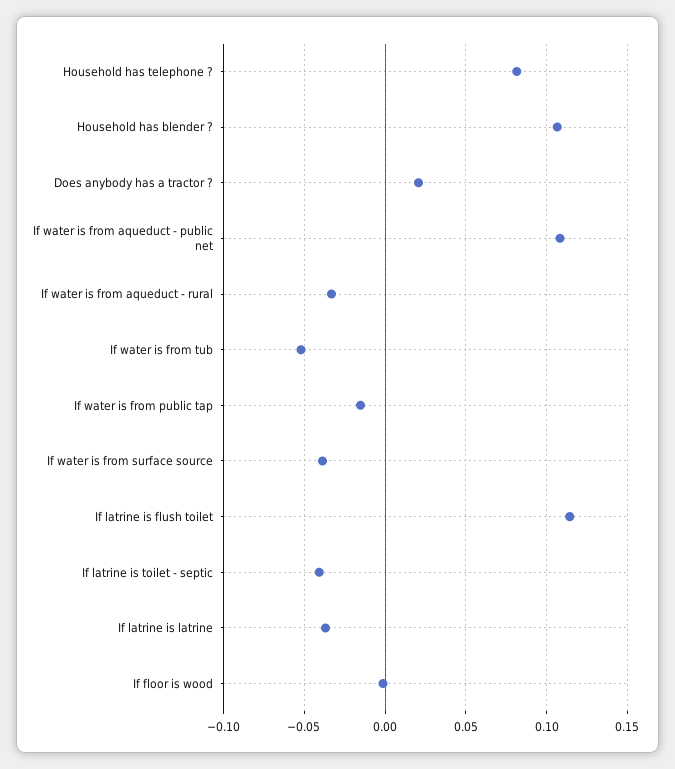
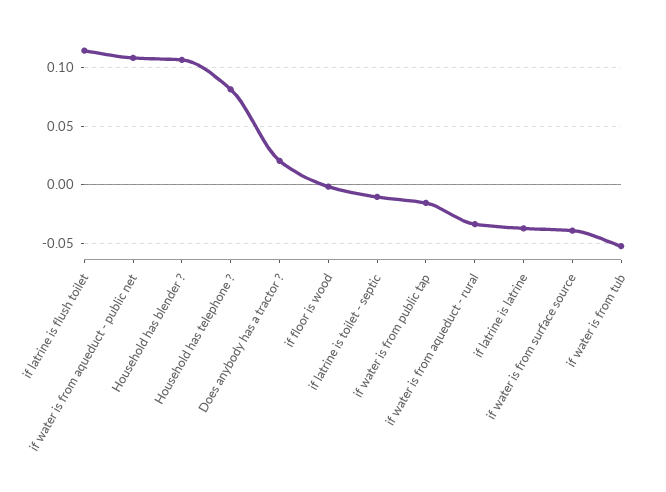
  {
    "Household has telephone ?": 0.08,
    "Household has blender ?": 0.105,
    "Does anybody has a tractor ?": 0.02,
    "If water is from aqueduct - public net": 0.11,
    "If water is from aqueduct - rural": -0.035,
    "If water is from tub": -0.05,
    "If water is from public tap": -0.015,
    "If water is from surface source": -0.04,
    "If latrine is flush toilet": 0.115,
-   "If latrine is toilet - septic": -0.04,
+   "If latrine is toilet - septic": -0.01,
    "If latrine is latrine": -0.035,
    "If floor is wood": 0
  }

